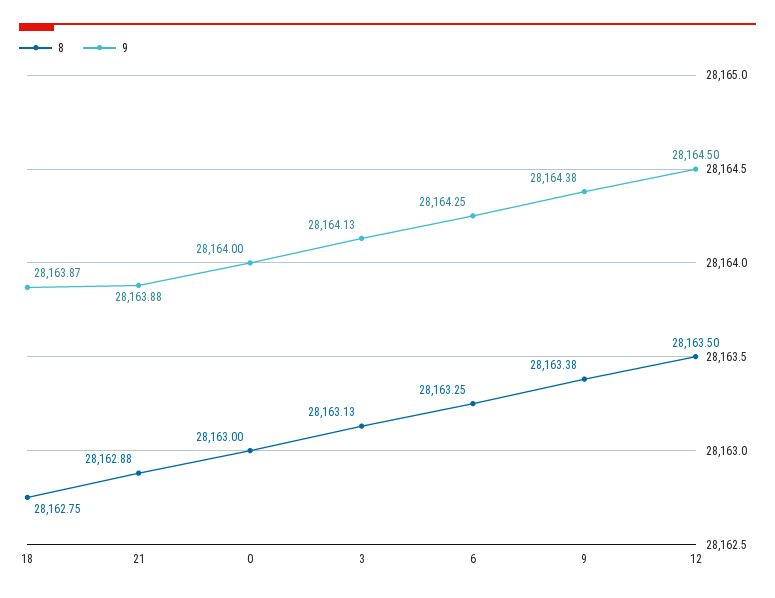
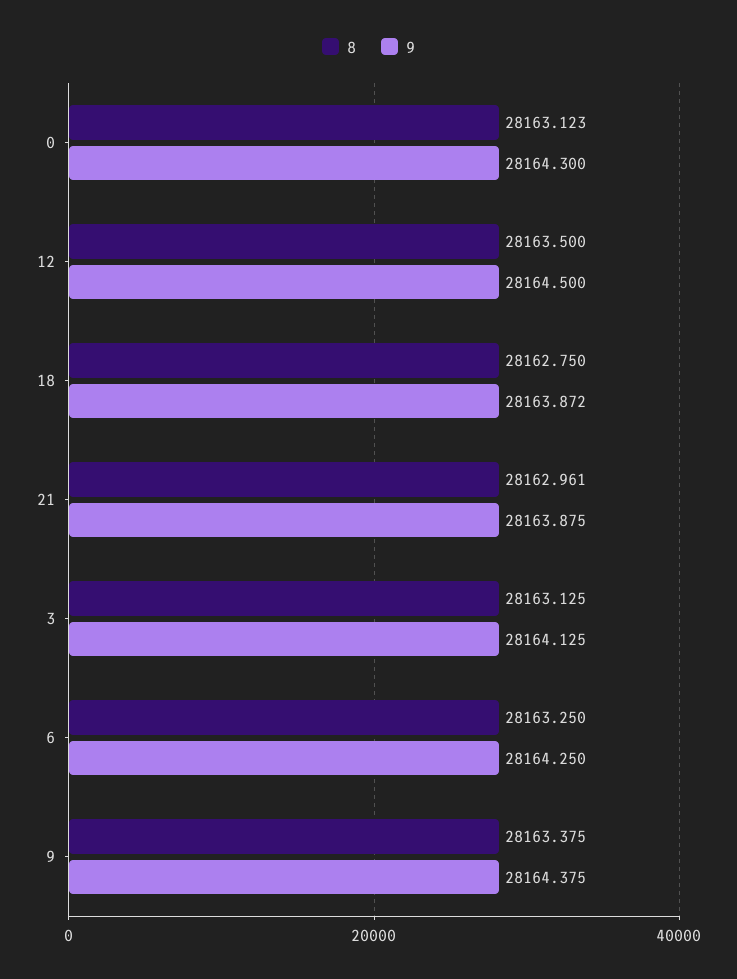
  {
    "8": {
      "18": 28162.75,
-     "21": 28162.88,
+     "21": 28162.961,
-     "0": 28163,
+     "0": 28163.123,
      "3": 28163.125,
      "6": 28163.25,
      "9": 28163.375,
      "12": 28163.5
    },
    "9": {
      "18": 28163.872,
      "21": 28163.875,
-     "0": 28164,
+     "0": 28164.3,
      "3": 28164.125,
      "6": 28164.25,
      "9": 28164.375,
      "12": 28164.5
    }
  }

